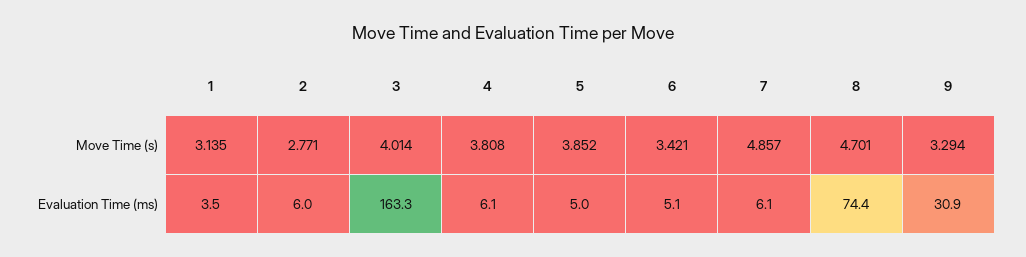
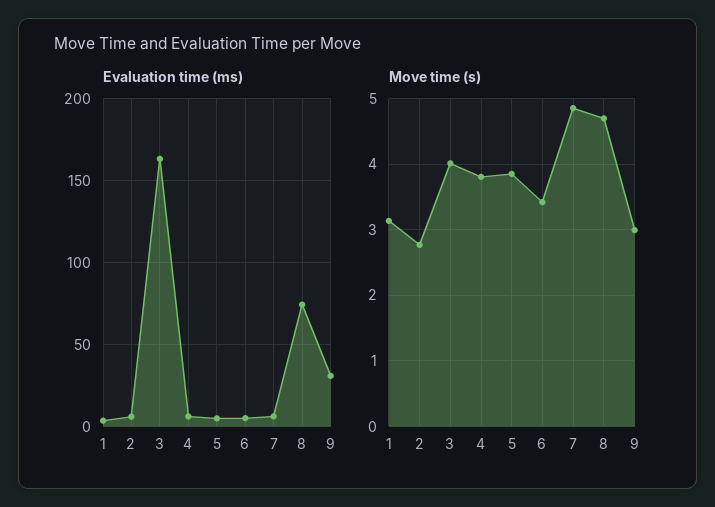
  {
    "Move Time (s)": {
      "1": 3.135,
      "2": 2.771,
      "3": 4.014,
      "4": 3.808,
      "5": 3.852,
      "6": 3.421,
      "7": 4.857,
      "8": 4.701,
-     "9": 3.294
+     "9": 3
    },
    "Evaluation Time (ms)": {
      "1": 3.5,
      "2": 6,
      "3": 163.3,
      "4": 6.1,
      "5": 5,
      "6": 5.1,
      "7": 6.1,
      "8": 74.4,
      "9": 30.9
    }
  }

